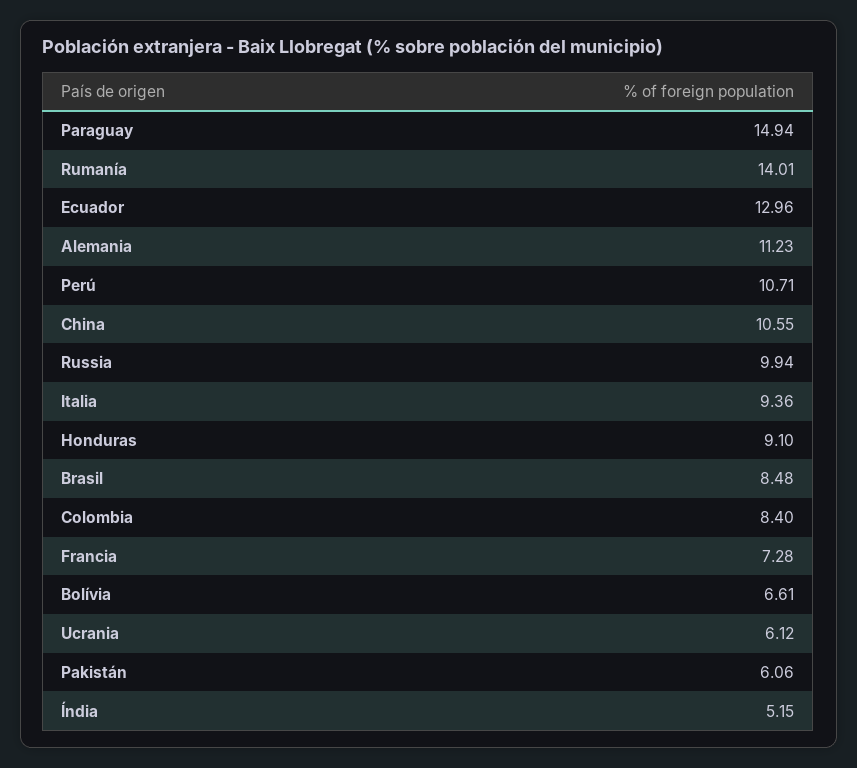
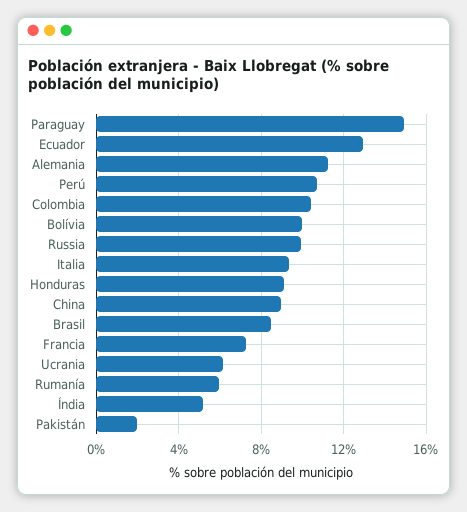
  {
    "Paraguay": 14.94,
-   "Rumanía": 14.01,
+   "Rumanía": 6,
    "Ecuador": 12.96,
    "Alemania": 11.23,
    "Perú": 10.71,
-   "China": 10.55,
+   "China": 9,
    "Russia": 9.94,
    "Italia": 9.36,
    "Honduras": 9.1,
    "Brasil": 8.48,
-   "Colombia": 8.4,
+   "Colombia": 10.5,
    "Francia": 7.28,
-   "Bolívia": 6.61,
+   "Bolívia": 10,
    "Ucrania": 6.12,
-   "Pakistán": 6.06,
+   "Pakistán": 2,
    "Índia": 5.15
  }

